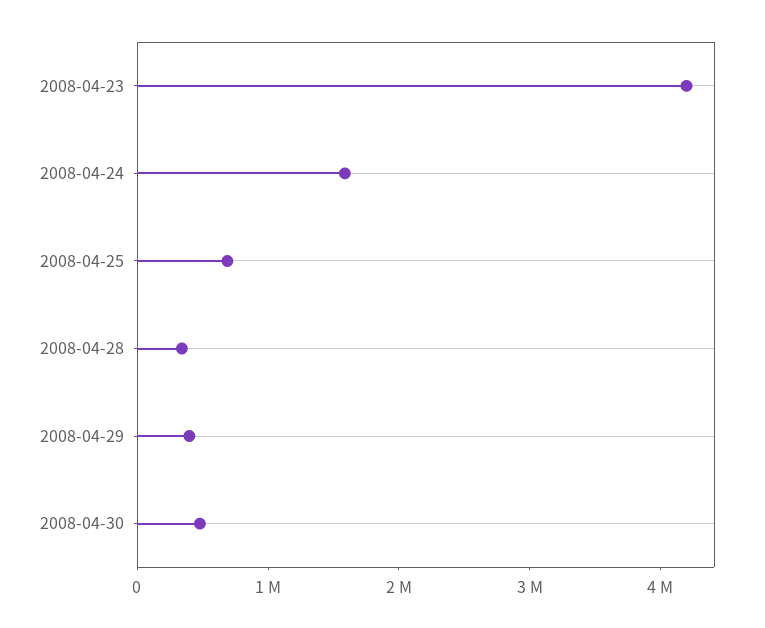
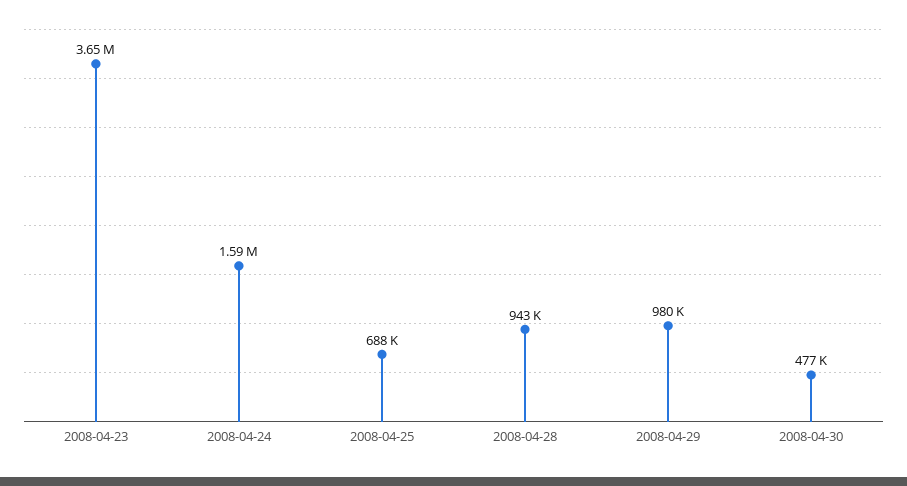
  {
-   "2008-04-23": 4200000,
+   "2008-04-23": 3650000,
    "2008-04-24": 1590000,
    "2008-04-25": 688000,
-   "2008-04-28": 400000,
+   "2008-04-28": 943000,
-   "2008-04-29": 400000,
+   "2008-04-29": 980000,
    "2008-04-30": 477000
  }

